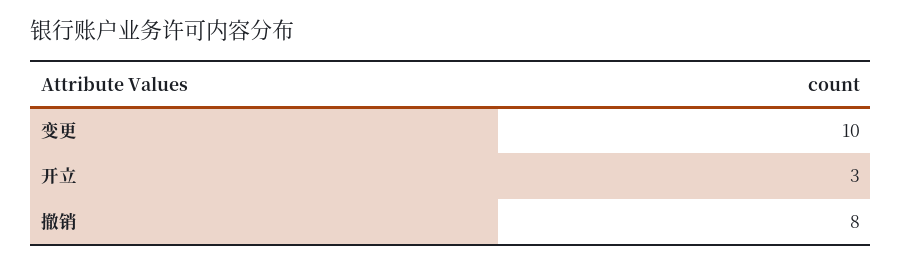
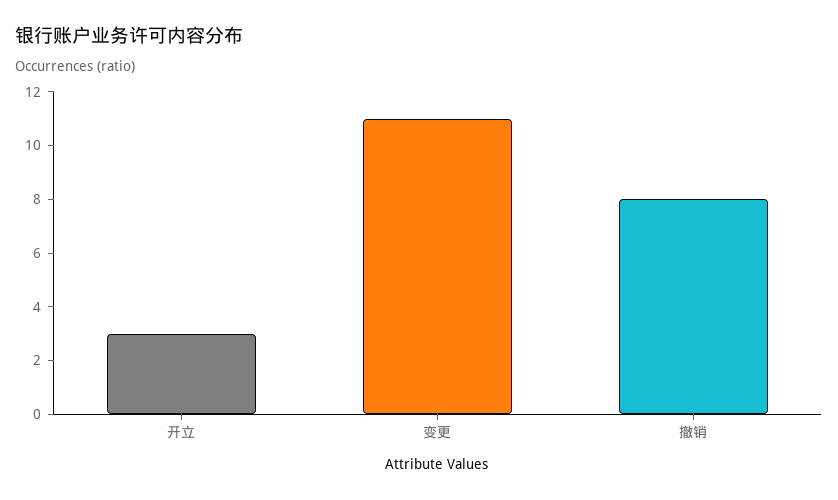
  {
-   "变更": 10,
+   "变更": 11,
    "开立": 3,
    "撤销": 8
  }

